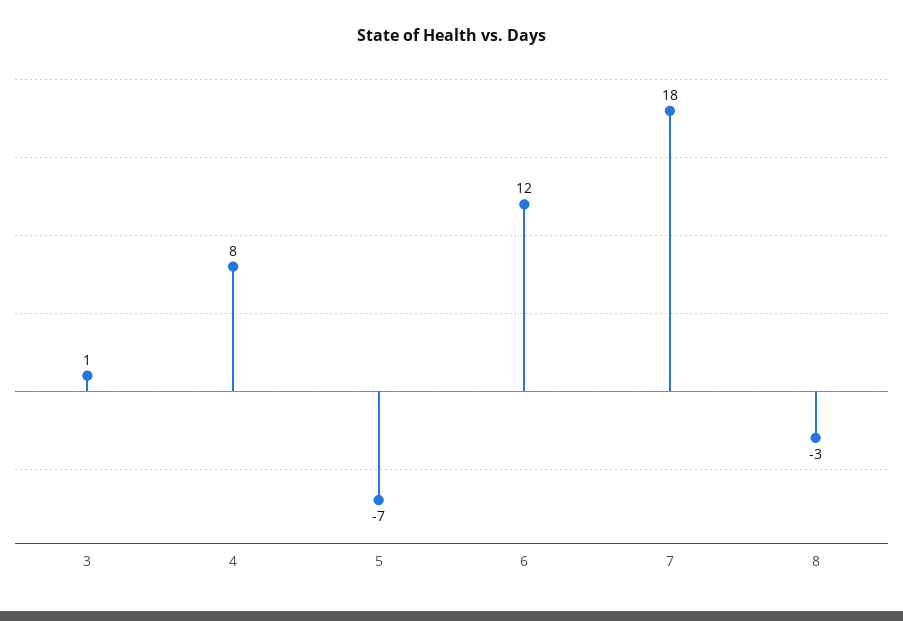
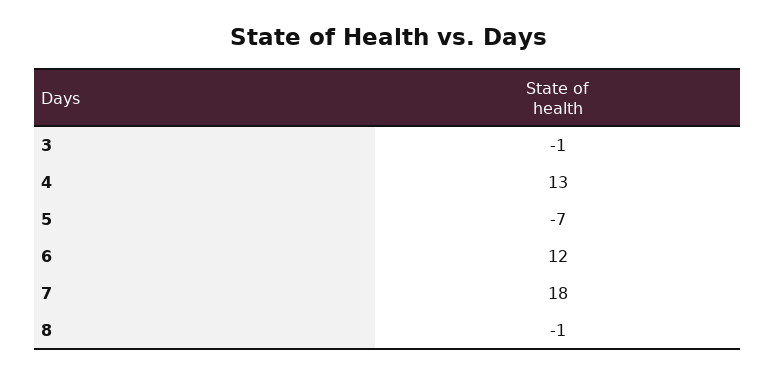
  {
-   "3": 1,
+   "3": -1,
-   "4": 8,
+   "4": 13,
    "5": -7,
    "6": 12,
    "7": 18,
-   "8": -3
+   "8": -1
  }

